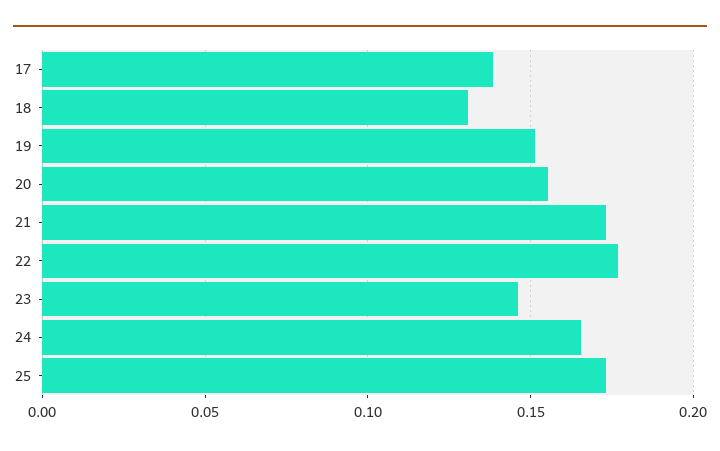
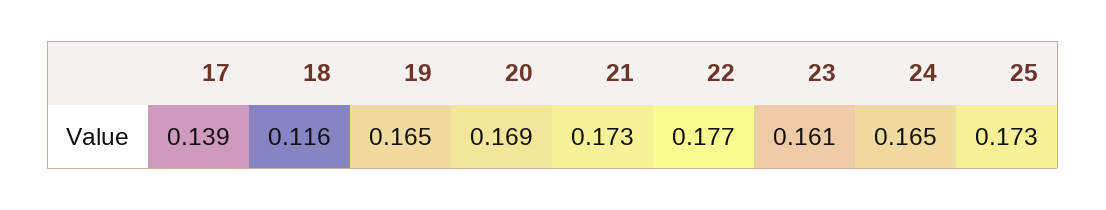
  {
    "17": 0.139,
-   "18": 0.13,
+   "18": 0.116,
-   "19": 0.15,
+   "19": 0.165,
-   "20": 0.155,
+   "20": 0.169,
    "21": 0.173,
    "22": 0.177,
-   "23": 0.145,
+   "23": 0.161,
    "24": 0.165,
    "25": 0.173
  }

